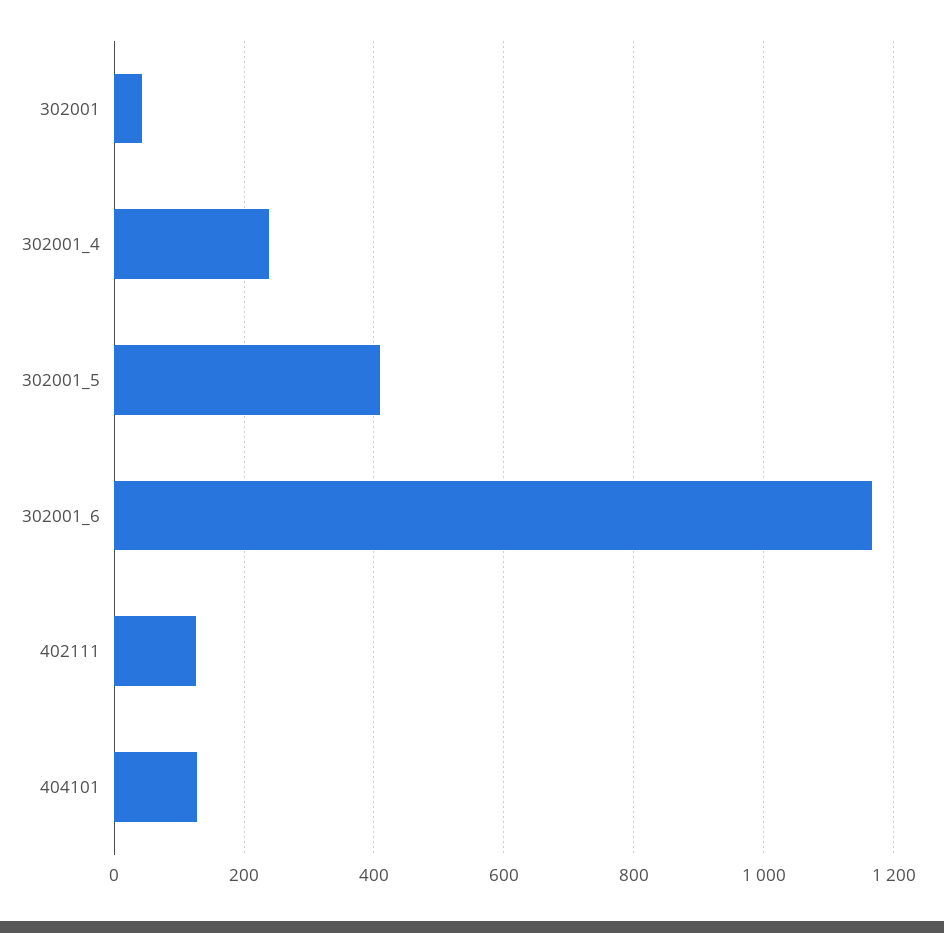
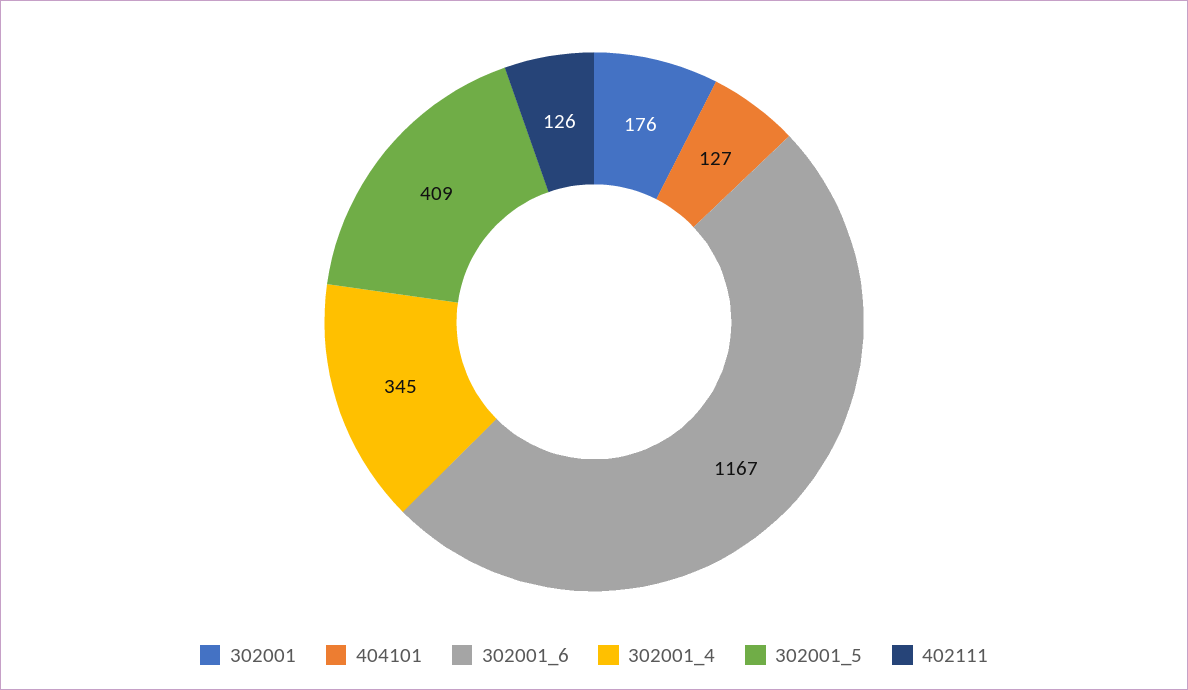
  {
-   "302001": 40,
+   "302001": 176,
-   "302001_4": 240,
+   "302001_4": 345,
    "302001_5": 409,
    "302001_6": 1167,
    "402111": 126,
    "404101": 127
  }

